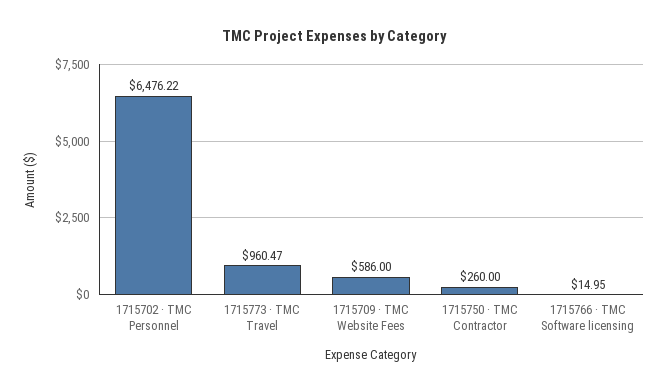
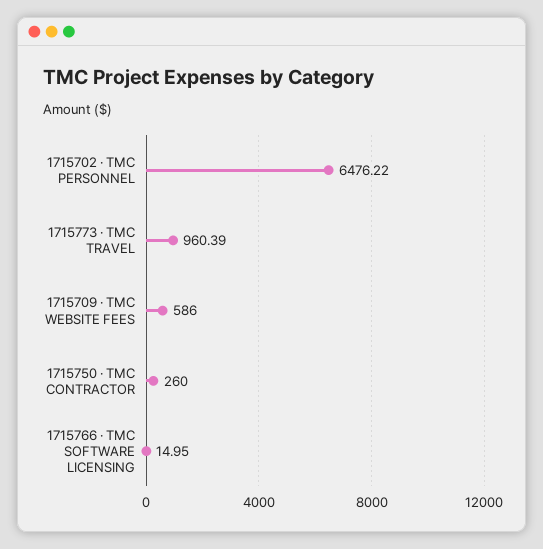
  {
    "1715702 · TMC Personnel": 6476.22,
-   "1715773 · TMC Travel": 960.47,
+   "1715773 · TMC Travel": 960.39,
    "1715709 · TMC Website Fees": 586,
    "1715750 · TMC Contractor": 260,
    "1715766 · TMC Software licensing": 14.95
  }

